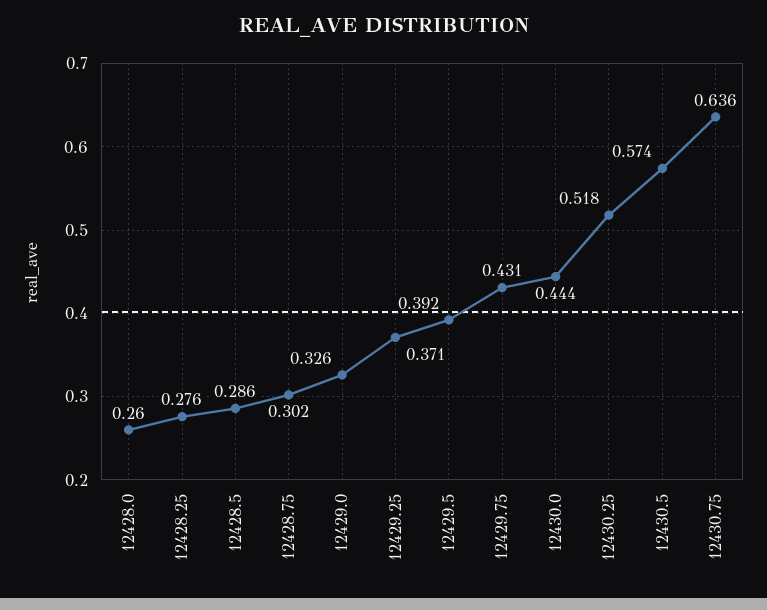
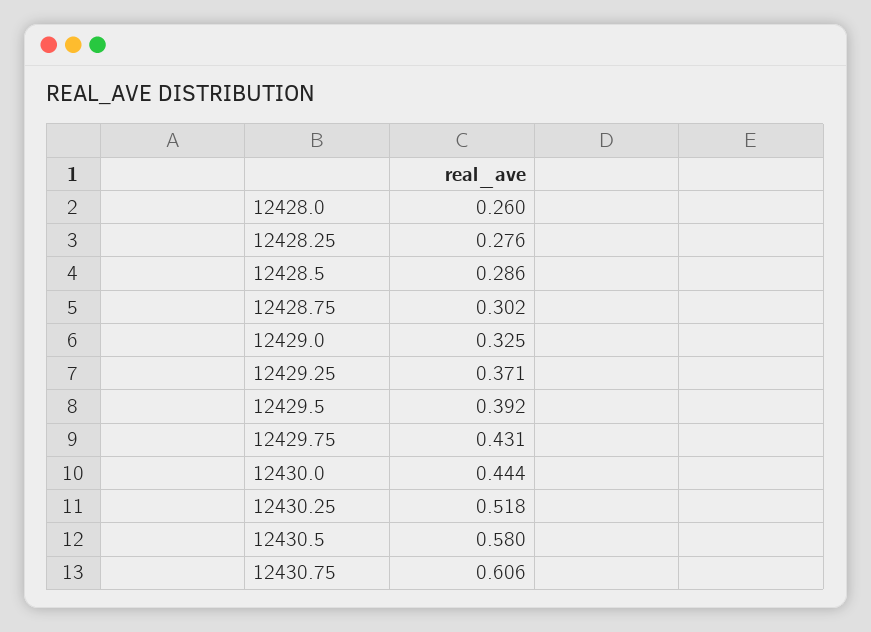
  {
    "12428.0": 0.26,
    "12428.25": 0.276,
    "12428.5": 0.286,
    "12428.75": 0.302,
-   "12429.0": 0.326,
+   "12429.0": 0.325,
    "12429.25": 0.371,
    "12429.5": 0.392,
    "12429.75": 0.431,
    "12430.0": 0.444,
    "12430.25": 0.518,
-   "12430.5": 0.574,
+   "12430.5": 0.58,
-   "12430.75": 0.636
+   "12430.75": 0.606
  }

